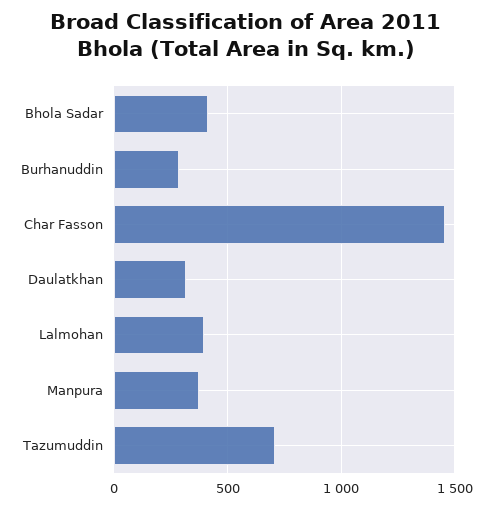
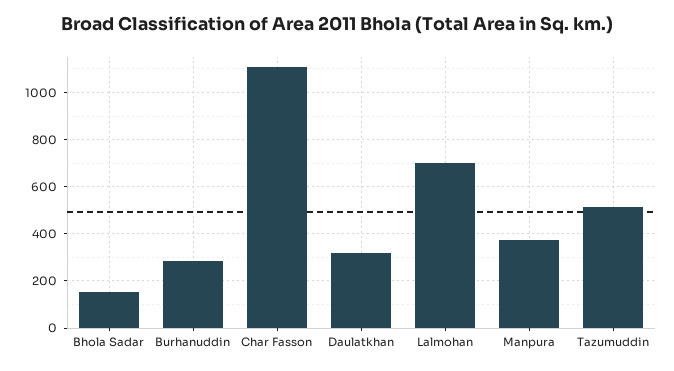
  {
-   "Bhola Sadar": 400,
+   "Bhola Sadar": 150,
    "Burhanuddin": 300,
-   "Char Fasson": 1450,
+   "Char Fasson": 1100,
    "Daulatkhan": 300,
-   "Lalmohan": 400,
+   "Lalmohan": 700,
    "Manpura": 350,
-   "Tazumuddin": 700
+   "Tazumuddin": 500
  }

